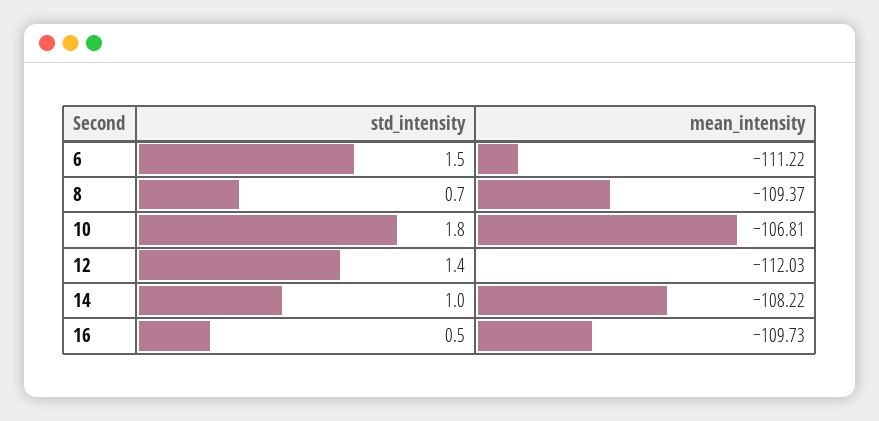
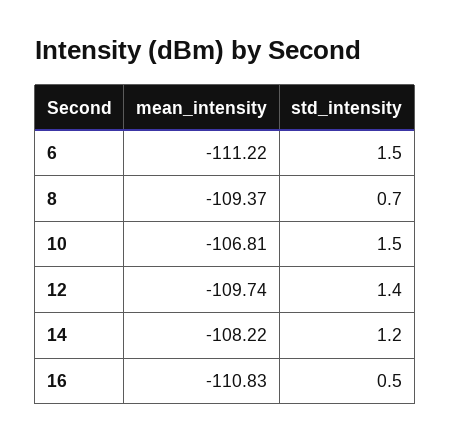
  {
    "std_intensity": {
      "6": 1.5,
      "8": 0.7,
-     "10": 1.8,
+     "10": 1.5,
      "12": 1.4,
-     "14": 1,
+     "14": 1.2,
      "16": 0.5
    },
    "mean_intensity": {
      "6": -111.22,
      "8": -109.37,
      "10": -106.81,
-     "12": -112.03,
+     "12": -109.74,
      "14": -108.22,
-     "16": -109.73
+     "16": -110.83
    }
  }

